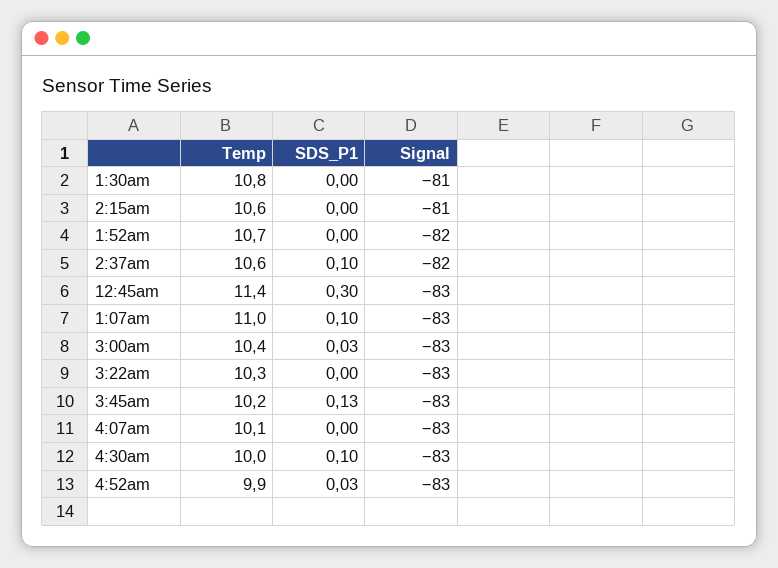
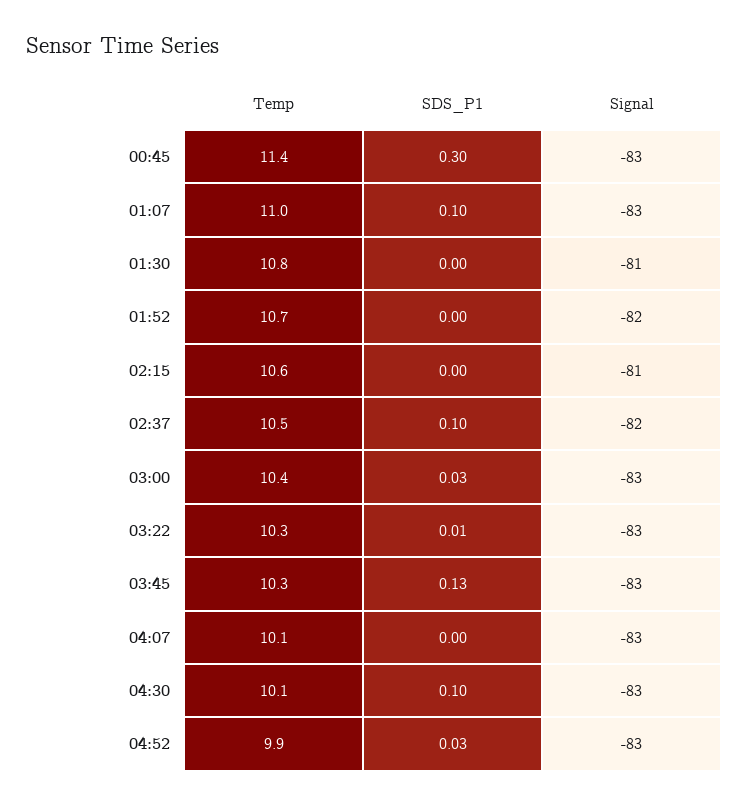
  {
    "Temp": {
      "1:30am": 10.8,
      "2:15am": 10.6,
      "1:52am": 10.7,
-     "2:37am": 10.6,
+     "2:37am": 10.5,
      "12:45am": 11.4,
      "1:07am": 11,
      "3:00am": 10.4,
      "3:22am": 10.3,
-     "3:45am": 10.2,
+     "3:45am": 10.3,
      "4:07am": 10.1,
-     "4:30am": 10,
+     "4:30am": 10.1,
      "4:52am": 9.9
    },
    "SDS_P1": {
      "1:30am": 0,
      "2:15am": 0,
      "1:52am": 0,
      "2:37am": 0.1,
      "12:45am": 0.3,
      "1:07am": 0.1,
      "3:00am": 0.03,
-     "3:22am": 0,
+     "3:22am": 0.01,
      "3:45am": 0.13,
      "4:07am": 0,
      "4:30am": 0.1,
      "4:52am": 0.03
    },
    "Signal": {
      "1:30am": -81,
      "2:15am": -81,
      "1:52am": -82,
      "2:37am": -82,
      "12:45am": -83,
      "1:07am": -83,
      "3:00am": -83,
      "3:22am": -83,
      "3:45am": -83,
      "4:07am": -83,
      "4:30am": -83,
      "4:52am": -83
    }
  }

